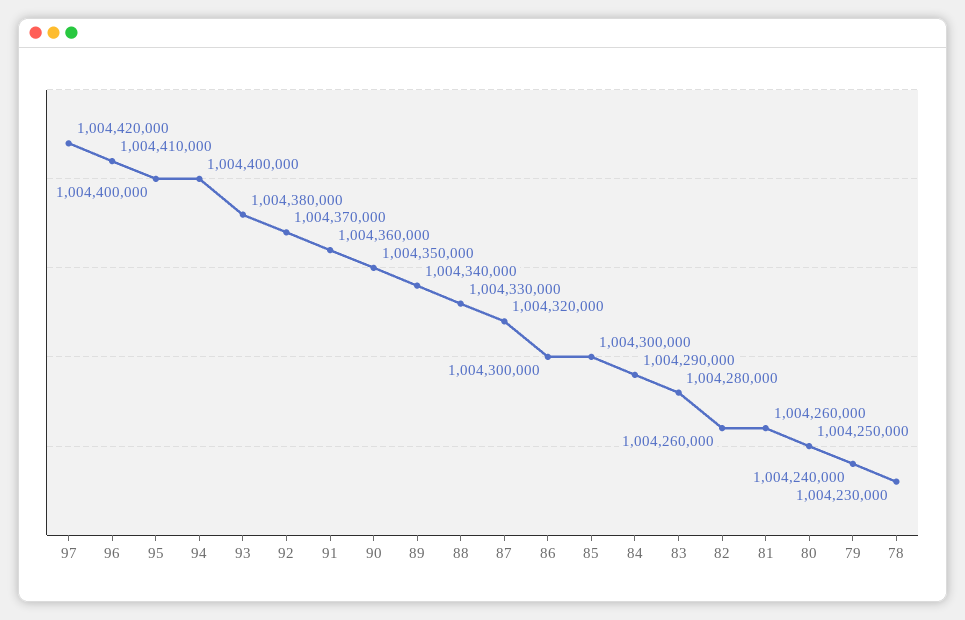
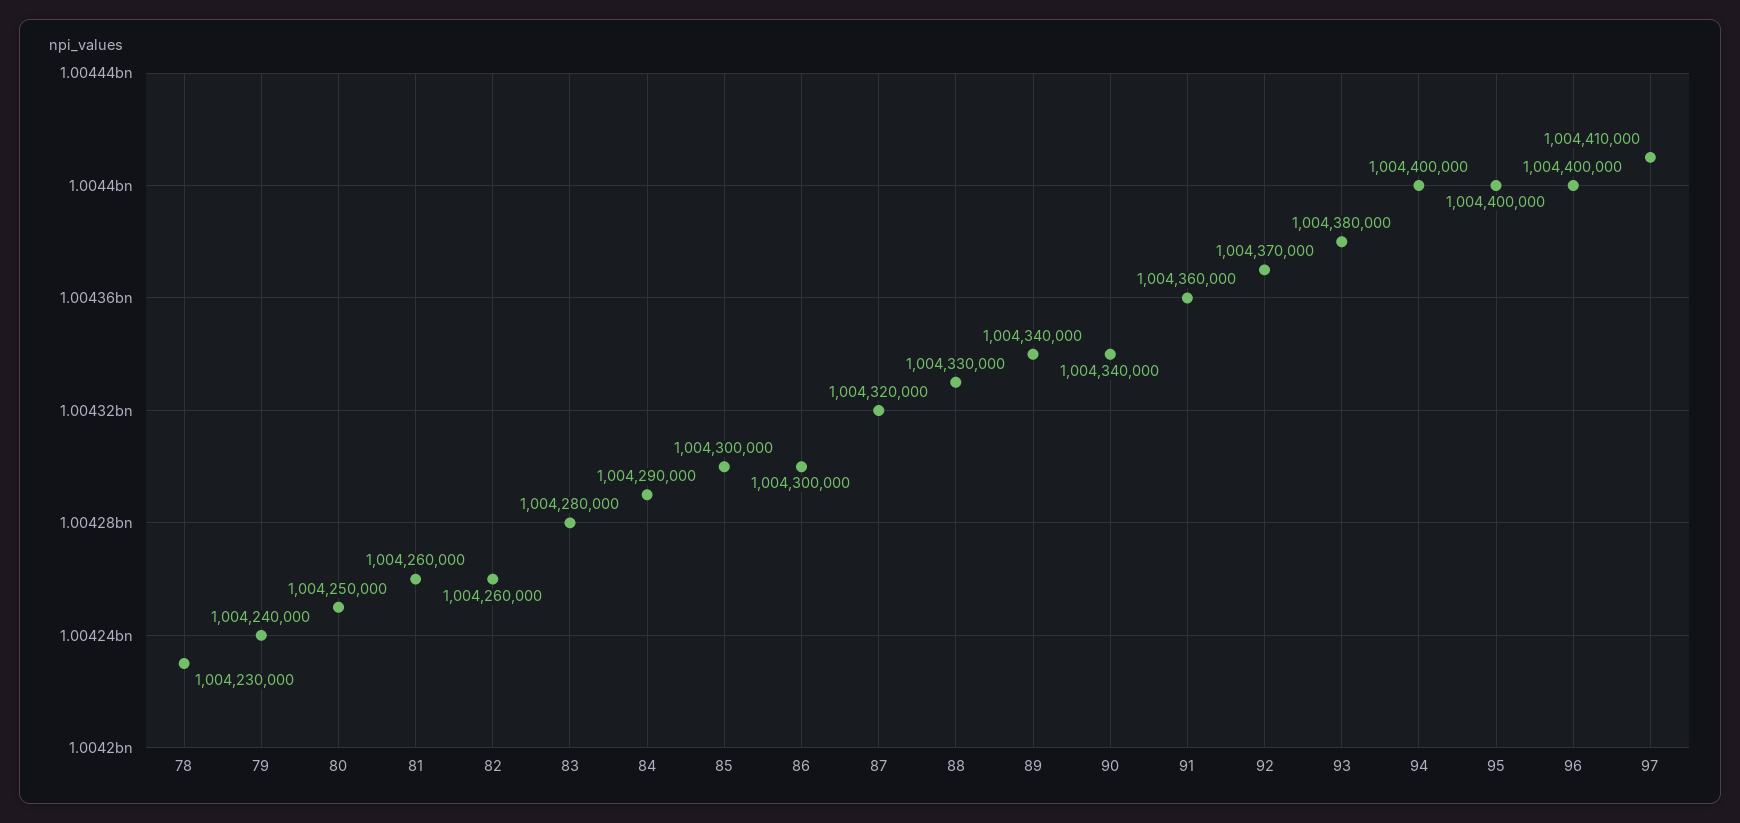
  {
-   "97": 1004420000,
+   "97": 1004410000,
-   "96": 1004410000,
+   "96": 1004400000,
    "95": 1004400000,
    "94": 1004400000,
    "93": 1004380000,
    "92": 1004370000,
    "91": 1004360000,
-   "90": 1004350000,
+   "90": 1004340000,
    "89": 1004340000,
    "88": 1004330000,
    "87": 1004320000,
    "86": 1004300000,
    "85": 1004300000,
    "84": 1004290000,
    "83": 1004280000,
    "82": 1004260000,
    "81": 1004260000,
    "80": 1004250000,
    "79": 1004240000,
    "78": 1004230000
  }

